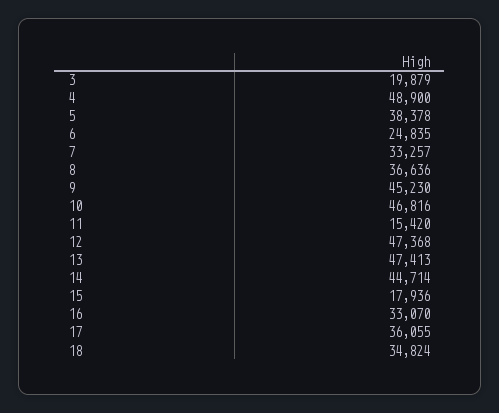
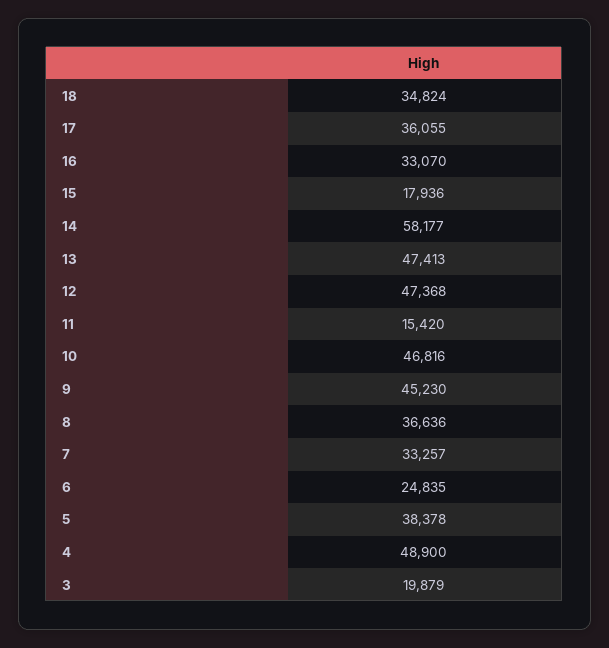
  {
    "3": 19879,
    "4": 48900,
    "5": 38378,
    "6": 24835,
    "7": 33257,
    "8": 36636,
    "9": 45230,
    "10": 46816,
    "11": 15420,
    "12": 47368,
    "13": 47413,
-   "14": 44714,
+   "14": 58177,
    "15": 17936,
    "16": 33070,
    "17": 36055,
    "18": 34824
  }

